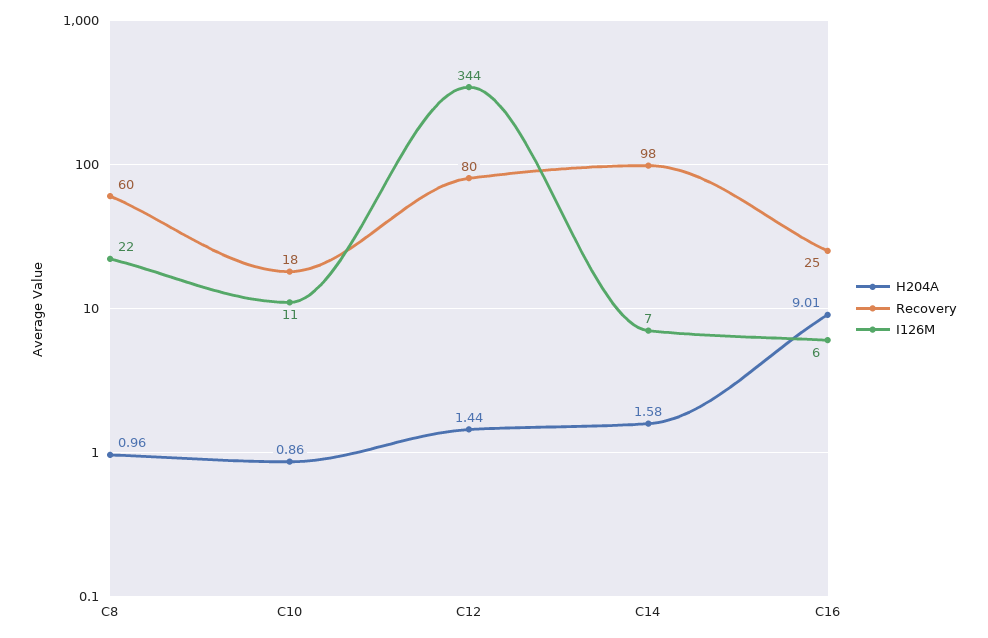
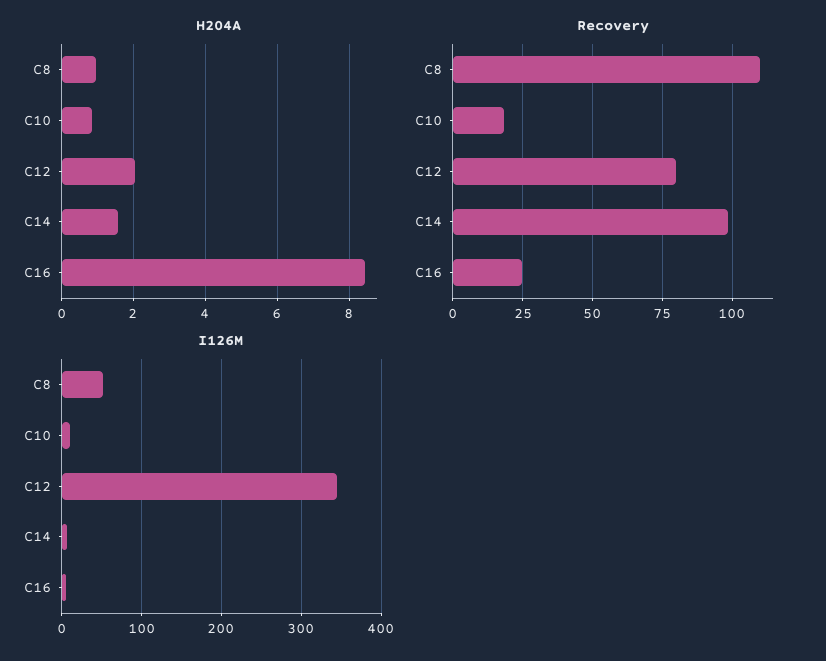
  {
    "H204A": {
      "C8": 0.96,
      "C10": 0.86,
-     "C12": 1.44,
+     "C12": 2,
      "C14": 1.58,
-     "C16": 9.01
+     "C16": 8.4
    },
    "Recovery": {
-     "C8": 60,
+     "C8": 110,
      "C10": 18,
      "C12": 80,
      "C14": 98,
      "C16": 25
    },
    "I126M": {
-     "C8": 22,
+     "C8": 50,
      "C10": 11,
      "C12": 344,
      "C14": 7,
      "C16": 6
    }
  }

